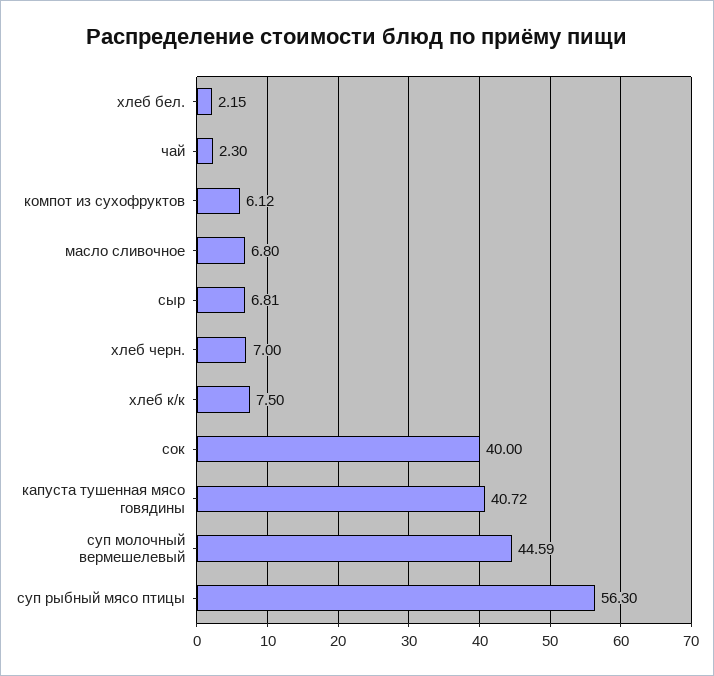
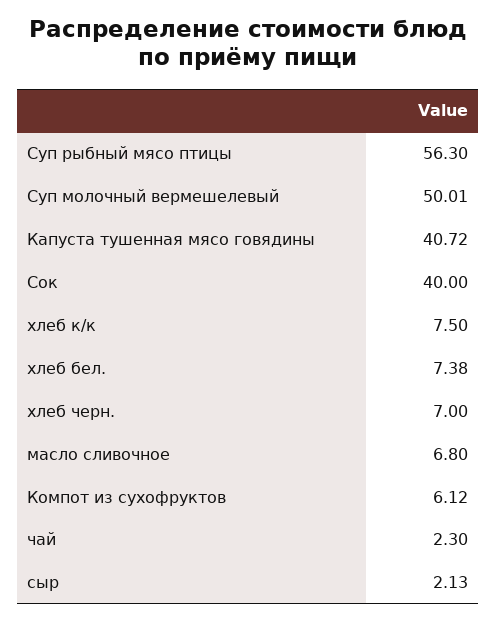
  {
-   "хлеб бел.": 2.15,
+   "хлеб бел.": 7.38,
    "чай": 2.3,
    "компот из сухофруктов": 6.12,
    "масло сливочное": 6.8,
-   "сыр": 6.81,
+   "сыр": 2.13,
    "хлеб черн.": 7,
    "хлеб к/к": 7.5,
    "сок": 40,
    "капуста тушенная мясо говядины": 40.72,
-   "суп молочный вермешелевый": 44.59,
+   "суп молочный вермешелевый": 50.01,
    "суп рыбный мясо птицы": 56.3
  }

